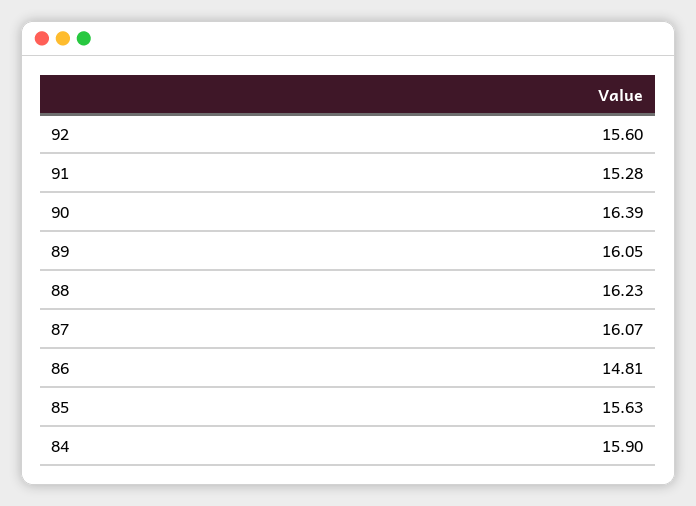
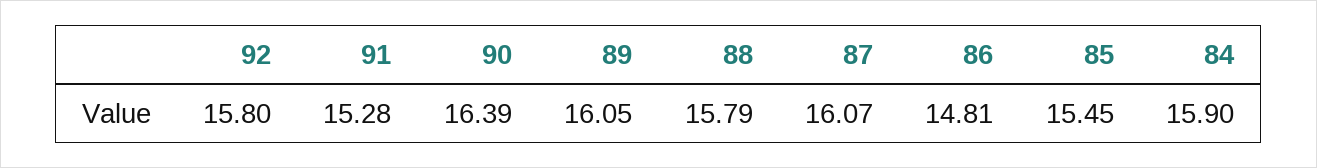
  {
-   "92": 15.6,
+   "92": 15.8,
    "91": 15.28,
    "90": 16.39,
    "89": 16.05,
-   "88": 16.23,
+   "88": 15.79,
    "87": 16.07,
    "86": 14.81,
-   "85": 15.63,
+   "85": 15.45,
    "84": 15.9
  }

